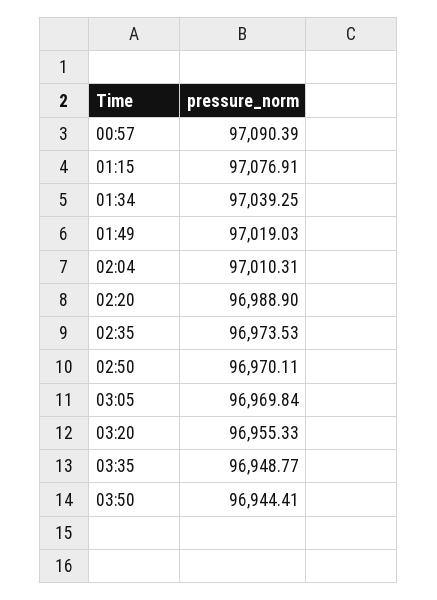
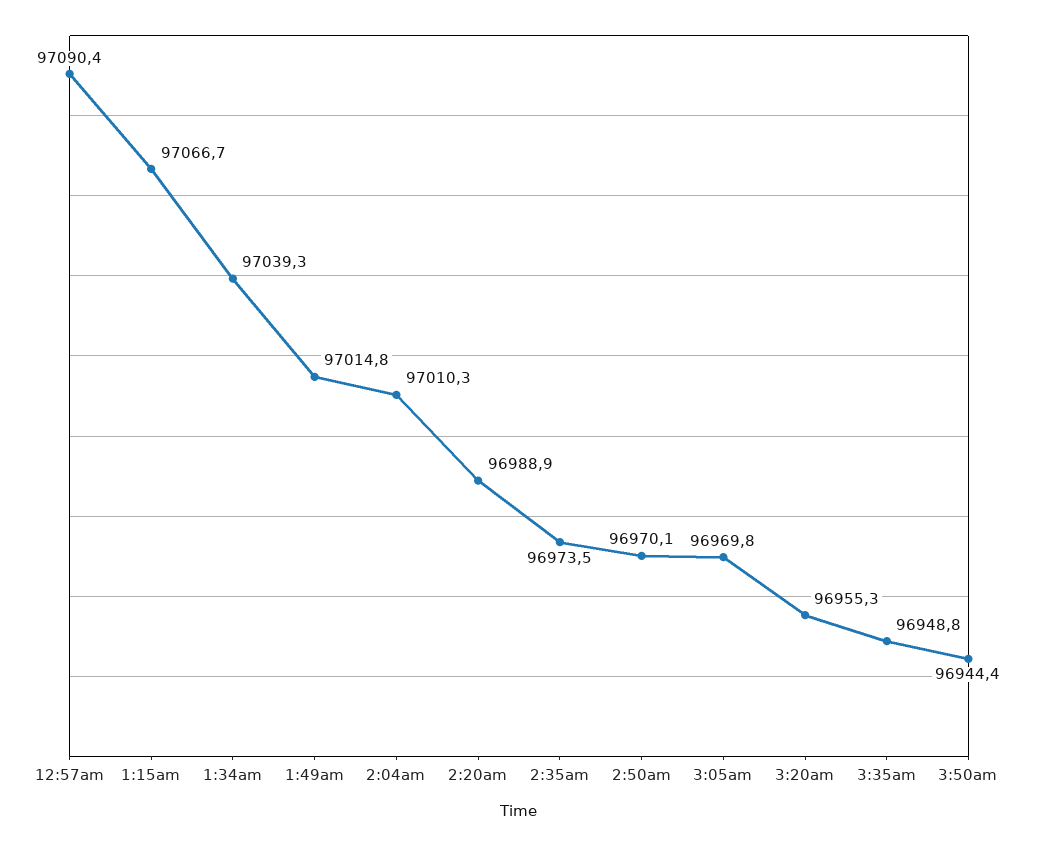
  {
    "00:57": 97090.39,
-   "01:15": 97076.91,
+   "01:15": 97066.7,
    "01:34": 97039.25,
-   "01:49": 97019.03,
+   "01:49": 97014.8,
    "02:04": 97010.31,
    "02:20": 96988.9,
    "02:35": 96973.53,
    "02:50": 96970.11,
    "03:05": 96969.84,
    "03:20": 96955.33,
    "03:35": 96948.77,
    "03:50": 96944.41
  }

